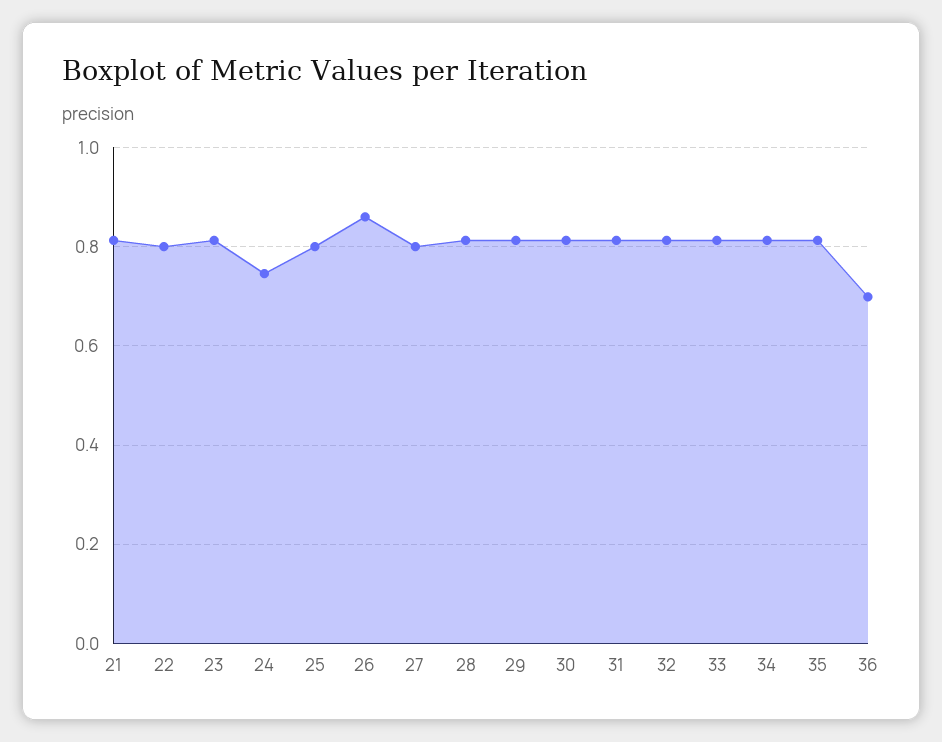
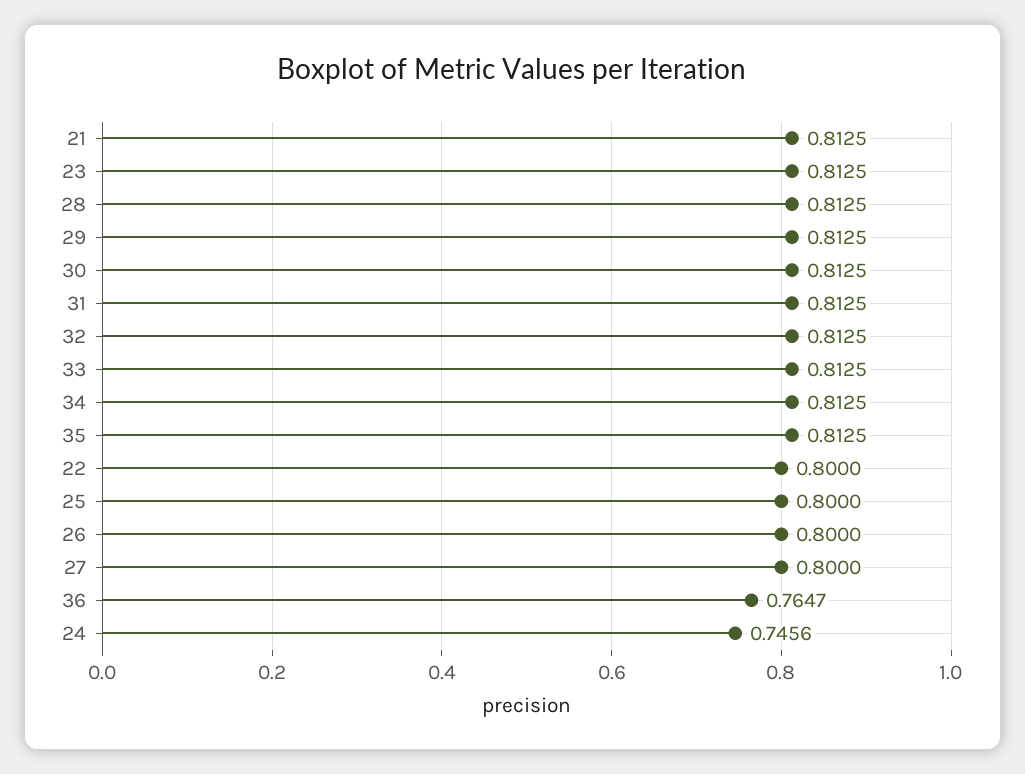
  {
    "21": 0.8125,
    "22": 0.8,
    "23": 0.8125,
    "24": 0.7456,
    "25": 0.8,
-   "26": 0.86,
+   "26": 0.8,
    "27": 0.8,
    "28": 0.8125,
    "29": 0.8125,
    "30": 0.8125,
    "31": 0.8125,
    "32": 0.8125,
    "33": 0.8125,
    "34": 0.8125,
    "35": 0.8125,
-   "36": 0.7
+   "36": 0.7647
  }

